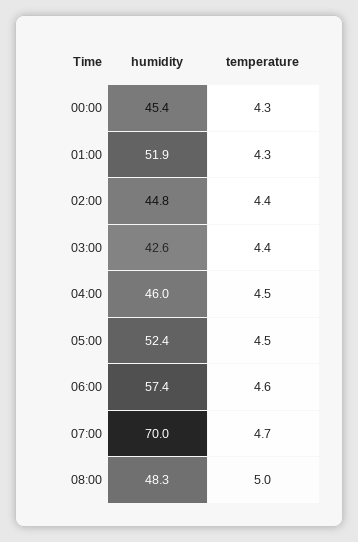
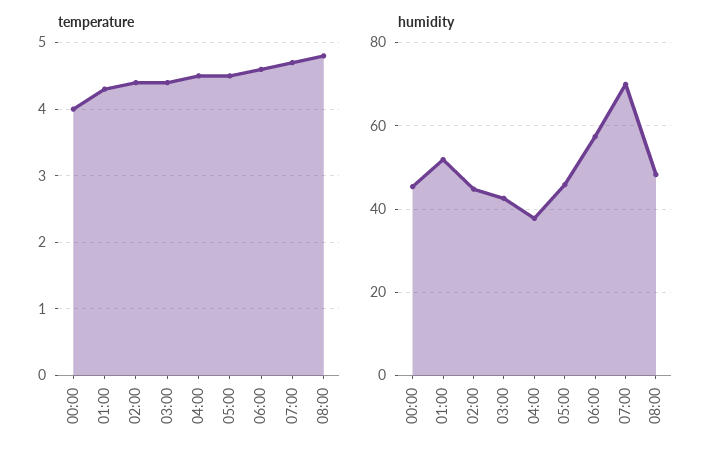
  {
    "humidity": {
      "00:00": 45.4,
      "01:00": 51.9,
      "02:00": 44.8,
      "03:00": 42.6,
-     "04:00": 46,
+     "04:00": 38,
-     "05:00": 52.4,
+     "05:00": 46,
      "06:00": 57.4,
      "07:00": 70,
      "08:00": 48.3
    },
    "temperature": {
-     "00:00": 4.3,
+     "00:00": 4,
      "01:00": 4.3,
      "02:00": 4.4,
      "03:00": 4.4,
      "04:00": 4.5,
      "05:00": 4.5,
      "06:00": 4.6,
      "07:00": 4.7,
-     "08:00": 5
+     "08:00": 4.8
    }
  }

